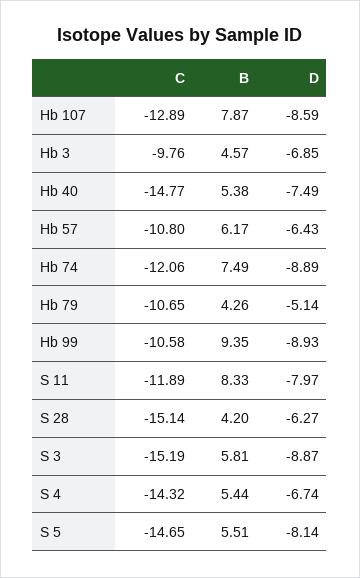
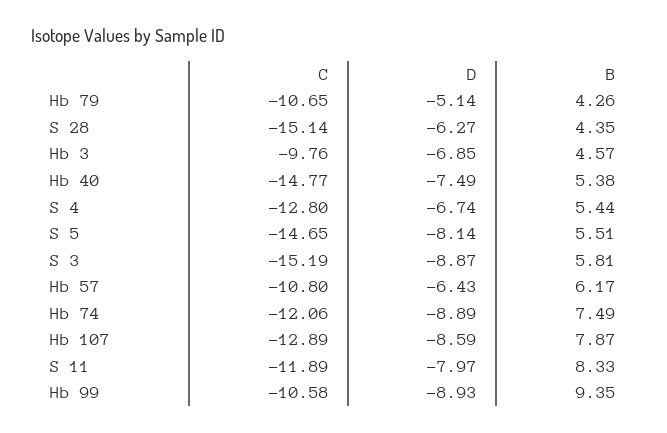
  {
    "C": {
      "Hb 107": -12.89,
      "Hb 3": -9.76,
      "Hb 40": -14.77,
      "Hb 57": -10.8,
      "Hb 74": -12.06,
      "Hb 79": -10.65,
      "Hb 99": -10.58,
      "S 11": -11.89,
      "S 28": -15.14,
      "S 3": -15.19,
-     "S 4": -14.32,
+     "S 4": -12.8,
      "S 5": -14.65
    },
    "B": {
      "Hb 107": 7.87,
      "Hb 3": 4.57,
      "Hb 40": 5.38,
      "Hb 57": 6.17,
      "Hb 74": 7.49,
      "Hb 79": 4.26,
      "Hb 99": 9.35,
      "S 11": 8.33,
-     "S 28": 4.2,
+     "S 28": 4.35,
      "S 3": 5.81,
      "S 4": 5.44,
      "S 5": 5.51
    },
    "D": {
      "Hb 107": -8.59,
      "Hb 3": -6.85,
      "Hb 40": -7.49,
      "Hb 57": -6.43,
      "Hb 74": -8.89,
      "Hb 79": -5.14,
      "Hb 99": -8.93,
      "S 11": -7.97,
      "S 28": -6.27,
      "S 3": -8.87,
      "S 4": -6.74,
      "S 5": -8.14
    }
  }

